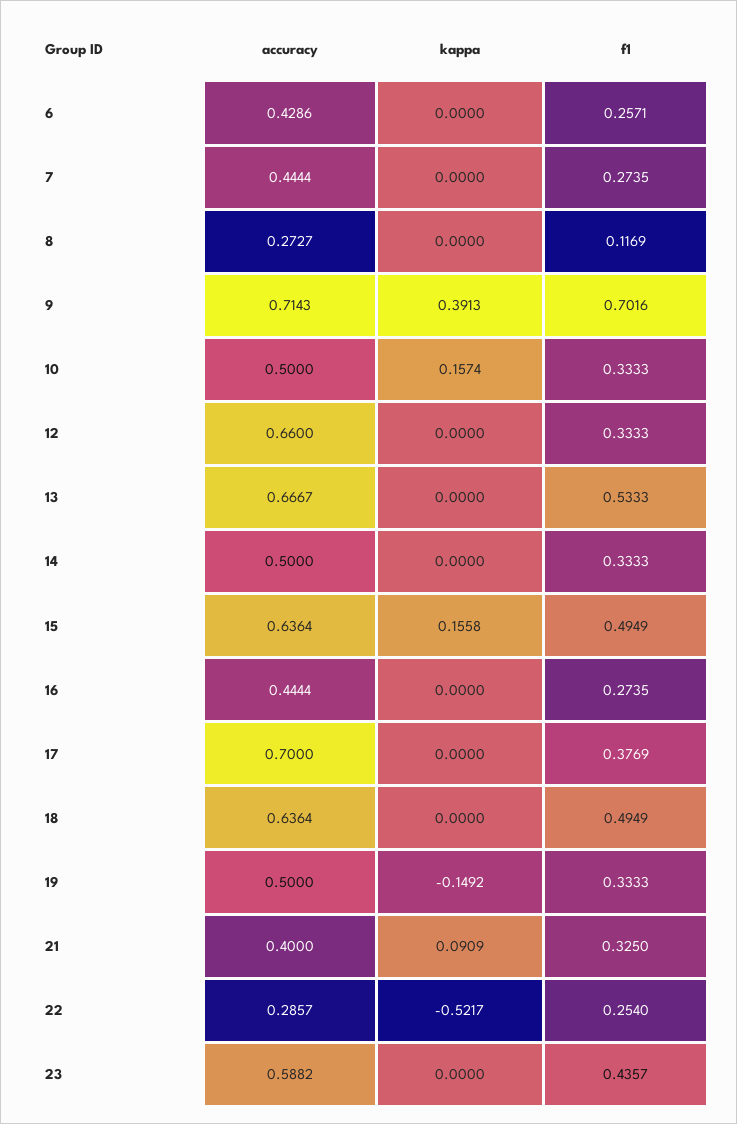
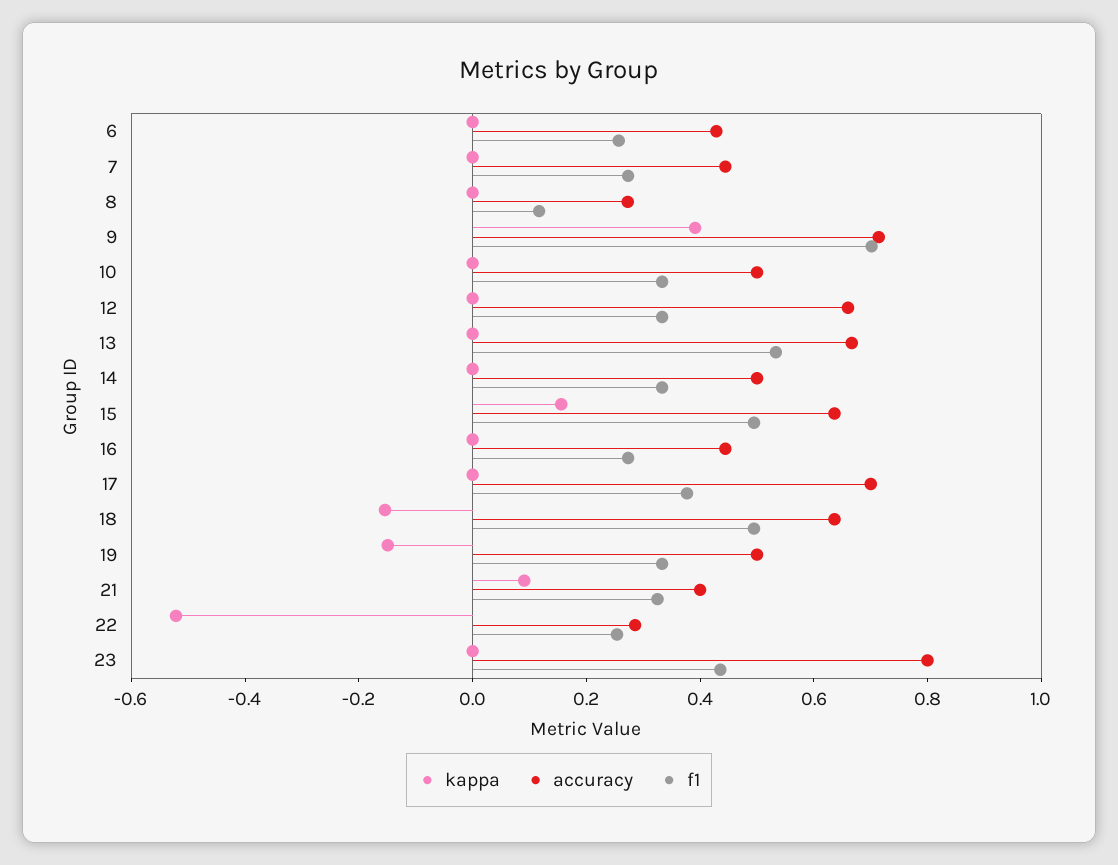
  {
    "accuracy": {
      "6": 0.4286,
      "7": 0.4444,
      "8": 0.2727,
      "9": 0.7143,
      "10": 0.5,
      "12": 0.66,
      "13": 0.6667,
      "14": 0.5,
      "15": 0.6364,
      "16": 0.4444,
      "17": 0.7,
      "18": 0.6364,
      "19": 0.5,
      "21": 0.4,
      "22": 0.2857,
-     "23": 0.5882
+     "23": 0.8
    },
    "kappa": {
      "6": 0,
      "7": 0,
      "8": 0,
      "9": 0.3913,
-     "10": 0.1574,
+     "10": 0,
      "12": 0,
      "13": 0,
      "14": 0,
      "15": 0.1558,
      "16": 0,
      "17": 0,
-     "18": 0,
+     "18": -0.15,
      "19": -0.1492,
      "21": 0.0909,
      "22": -0.5217,
      "23": 0
    },
    "f1": {
      "6": 0.2571,
      "7": 0.2735,
      "8": 0.1169,
      "9": 0.7016,
      "10": 0.3333,
      "12": 0.3333,
      "13": 0.5333,
      "14": 0.3333,
      "15": 0.4949,
      "16": 0.2735,
      "17": 0.3769,
      "18": 0.4949,
      "19": 0.3333,
      "21": 0.325,
      "22": 0.254,
      "23": 0.4357
    }
  }

